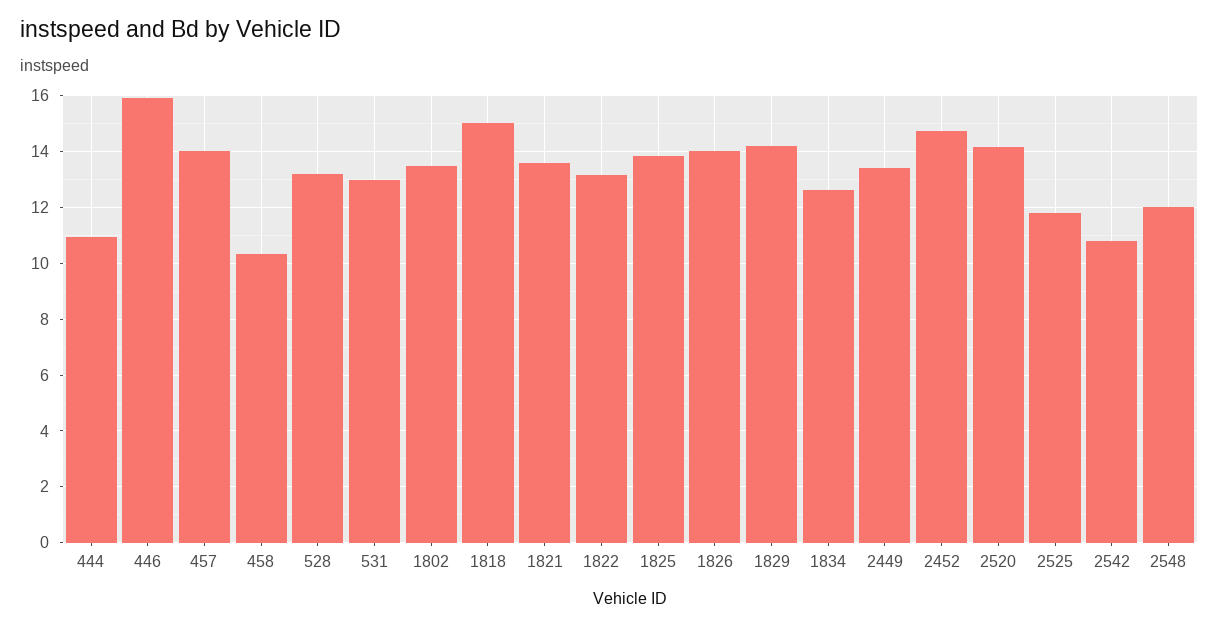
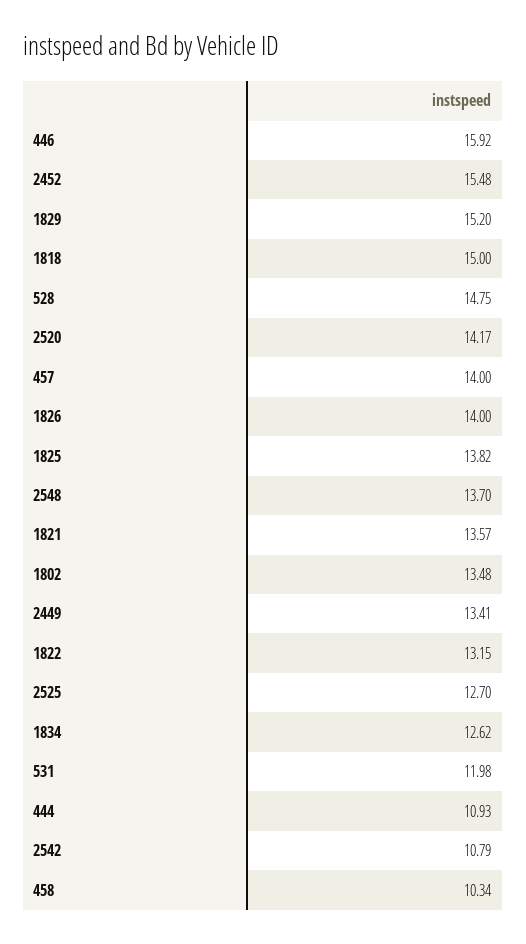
  {
    "444": 10.93,
    "446": 15.92,
    "457": 14,
    "458": 10.34,
-   "528": 13.25,
+   "528": 14.75,
-   "531": 13,
+   "531": 11.98,
    "1802": 13.48,
    "1818": 15,
    "1821": 13.57,
    "1822": 13.15,
    "1825": 13.82,
    "1826": 14,
-   "1829": 14.25,
+   "1829": 15.2,
    "1834": 12.62,
    "2449": 13.41,
-   "2452": 14.75,
+   "2452": 15.48,
    "2520": 14.17,
-   "2525": 11.75,
+   "2525": 12.7,
    "2542": 10.79,
-   "2548": 12
+   "2548": 13.7
  }

